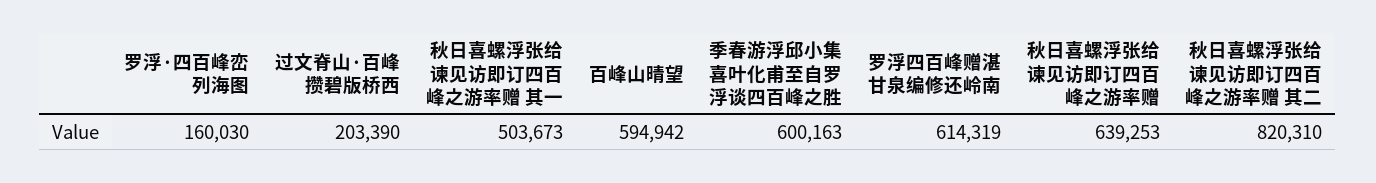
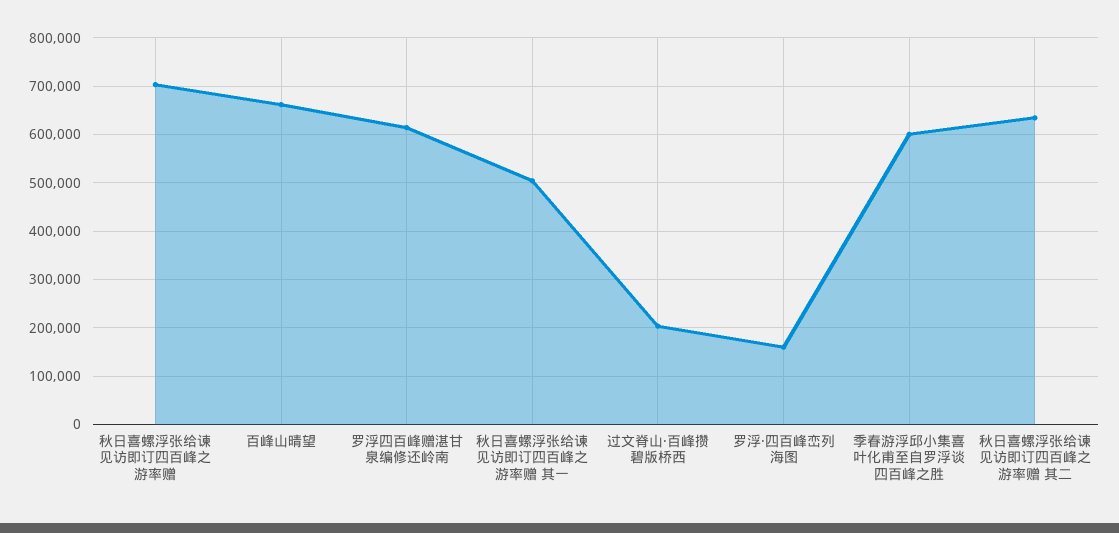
  {
    "罗浮·四百峰峦列海图": 160030,
    "过文脊山·百峰攒碧版桥西": 203390,
    "秋日喜螺浮张给谏见访即订四百峰之游率赠 其一": 503673,
-   "百峰山晴望": 594942,
+   "百峰山晴望": 660000,
    "季春游浮邱小集喜叶化甫至自罗浮谈四百峰之胜": 600163,
    "罗浮四百峰赠湛甘泉编修还岭南": 614319,
-   "秋日喜螺浮张给谏见访即订四百峰之游率赠": 639253,
+   "秋日喜螺浮张给谏见访即订四百峰之游率赠": 700000,
-   "秋日喜螺浮张给谏见访即订四百峰之游率赠 其二": 820310
+   "秋日喜螺浮张给谏见访即订四百峰之游率赠 其二": 640000
  }

